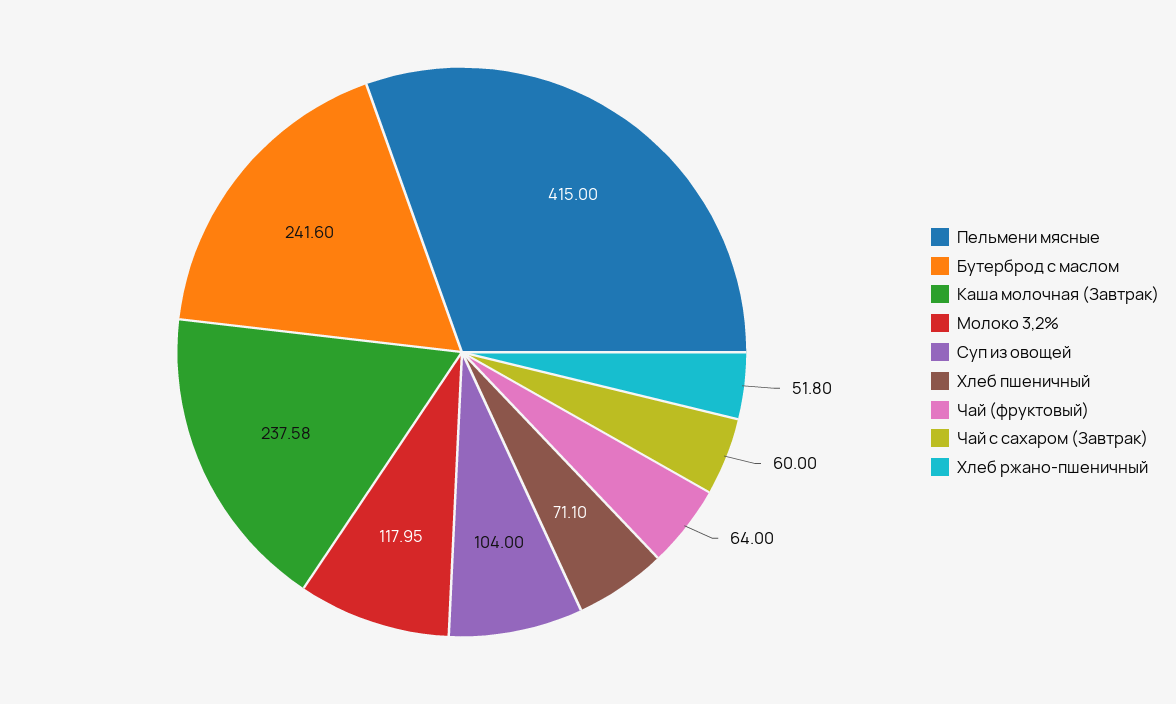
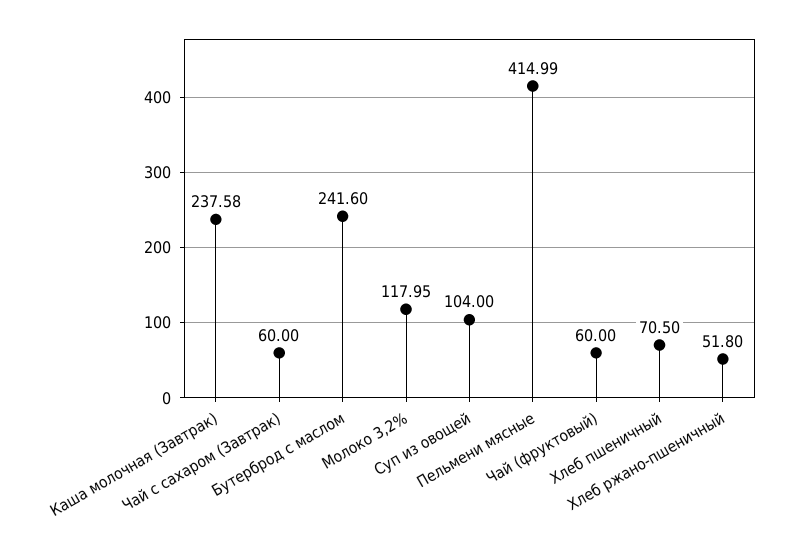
  {
-   "Пельмени мясные": 415,
+   "Пельмени мясные": 414.99,
    "Бутерброд с маслом": 241.6,
    "Каша молочная (Завтрак)": 237.58,
    "Молоко 3,2%": 117.95,
    "Суп из овощей": 104,
-   "Хлеб пшеничный": 71.1,
+   "Хлеб пшеничный": 70.5,
-   "Чай (фруктовый)": 64,
+   "Чай (фруктовый)": 60,
    "Чай с сахаром (Завтрак)": 60,
    "Хлеб ржано-пшеничный": 51.8
  }

